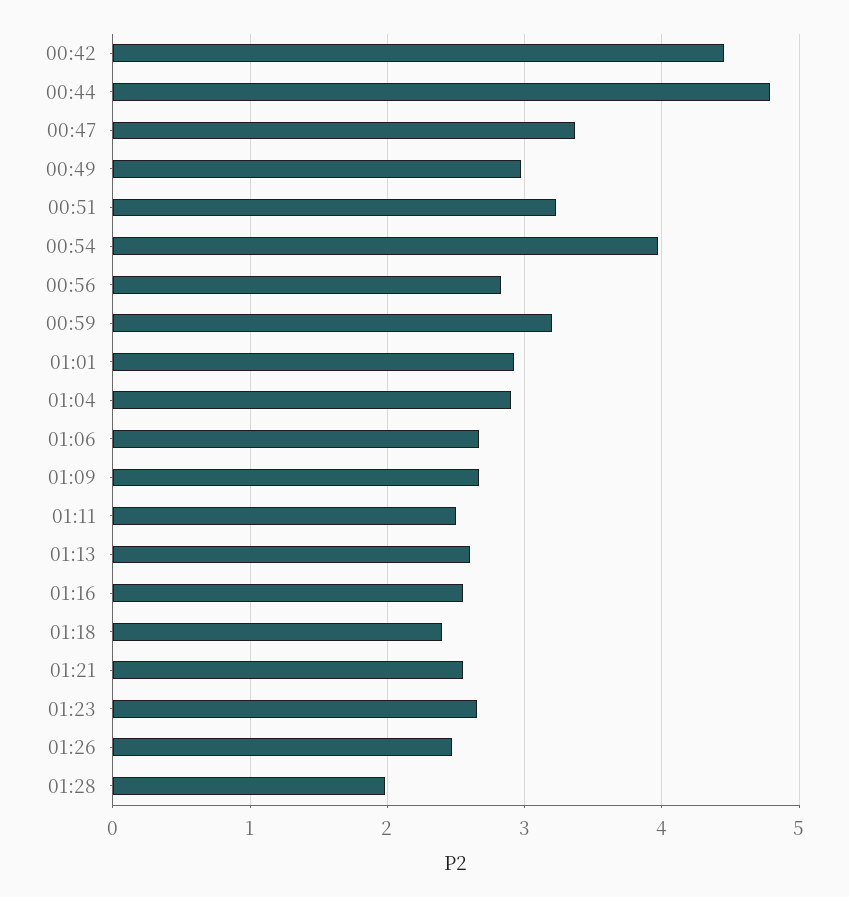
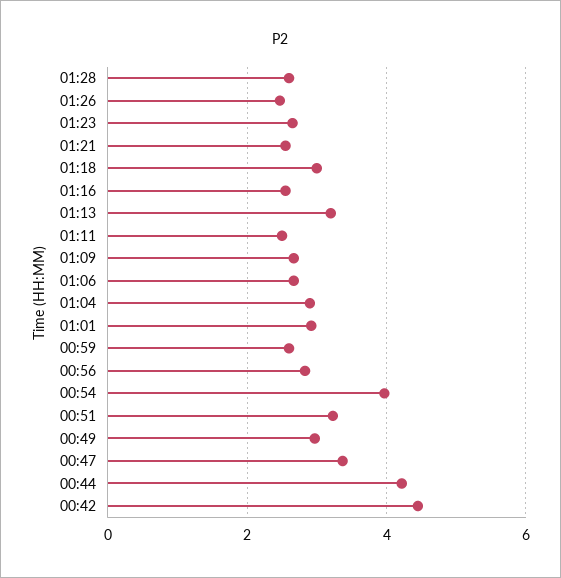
  {
    "00:42": 4.5,
-   "00:44": 4.8,
+   "00:44": 4.2,
    "00:47": 3.4,
    "00:49": 3,
    "00:51": 3.2,
    "00:54": 4,
    "00:56": 2.8,
-   "00:59": 3.2,
+   "00:59": 2.6,
    "01:01": 2.9,
    "01:04": 2.9,
    "01:06": 2.7,
    "01:09": 2.7,
    "01:11": 2.5,
-   "01:13": 2.6,
+   "01:13": 3.2,
    "01:16": 2.6,
-   "01:18": 2.4,
+   "01:18": 3,
    "01:21": 2.6,
    "01:23": 2.7,
    "01:26": 2.5,
-   "01:28": 2
+   "01:28": 2.6
  }

